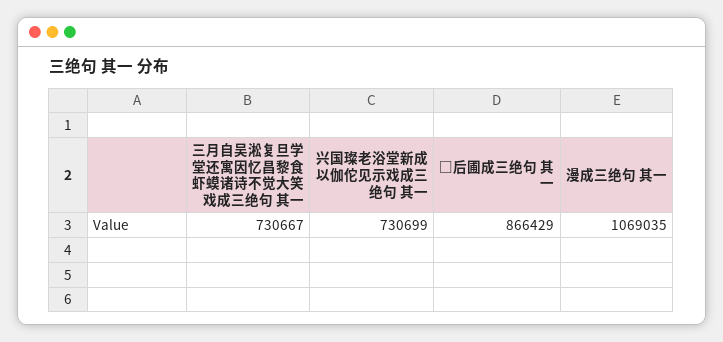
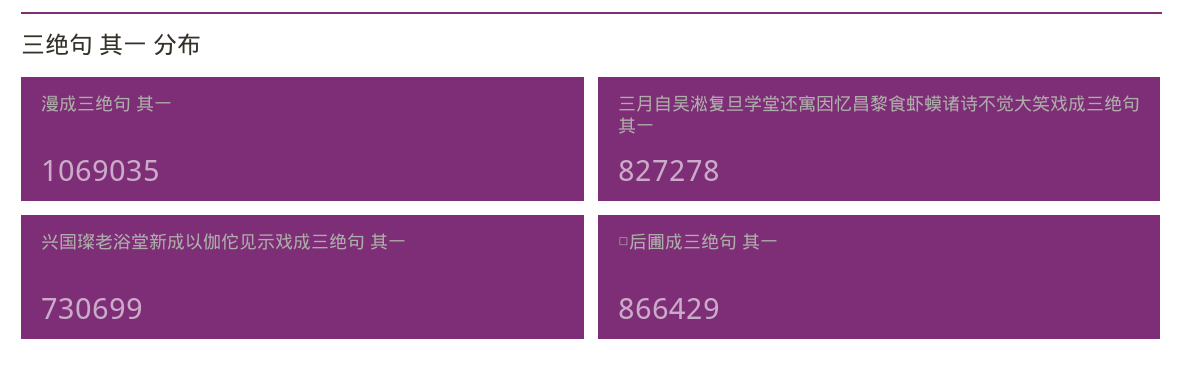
  {
-   "三月自吴淞复旦学堂还寓因忆昌黎食虾蟆诸诗不觉大笑戏成三绝句 其一": 730667,
+   "三月自吴淞复旦学堂还寓因忆昌黎食虾蟆诸诗不觉大笑戏成三绝句 其一": 827278,
    "兴国璨老浴堂新成以伽佗见示戏成三绝句 其一": 730699,
    "□后圃成三绝句 其一": 866429,
    "漫成三绝句 其一": 1069035
  }

